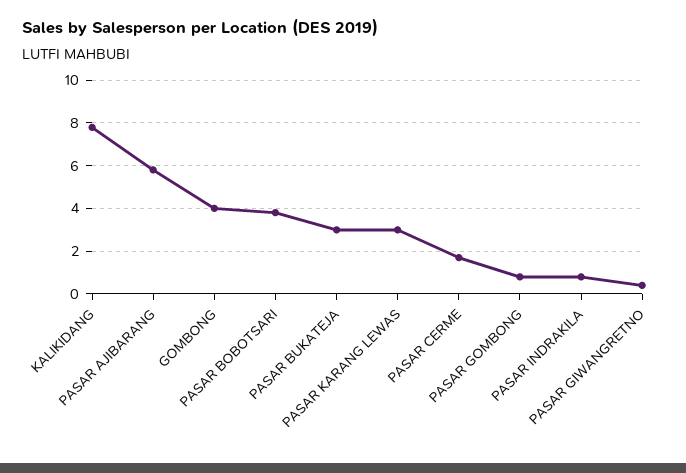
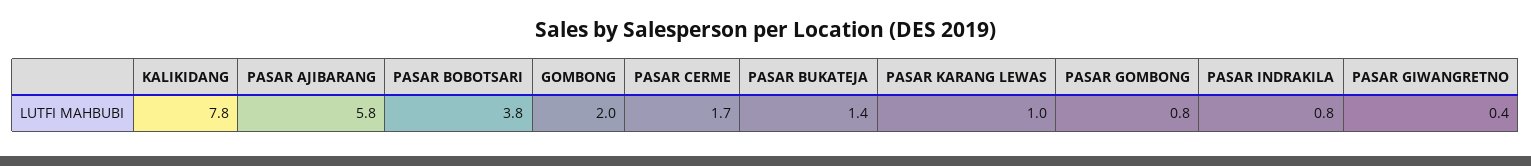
  {
    "KALIKIDANG": 7.8,
    "PASAR AJIBARANG": 5.8,
-   "GOMBONG": 4,
+   "GOMBONG": 2,
    "PASAR BOBOTSARI": 3.8,
-   "PASAR BUKATEJA": 3,
+   "PASAR BUKATEJA": 1.4,
-   "PASAR KARANG LEWAS": 3,
+   "PASAR KARANG LEWAS": 1,
    "PASAR CERME": 1.7,
    "PASAR GOMBONG": 0.8,
    "PASAR INDRAKILA": 0.8,
    "PASAR GIWANGRETNO": 0.4
  }

